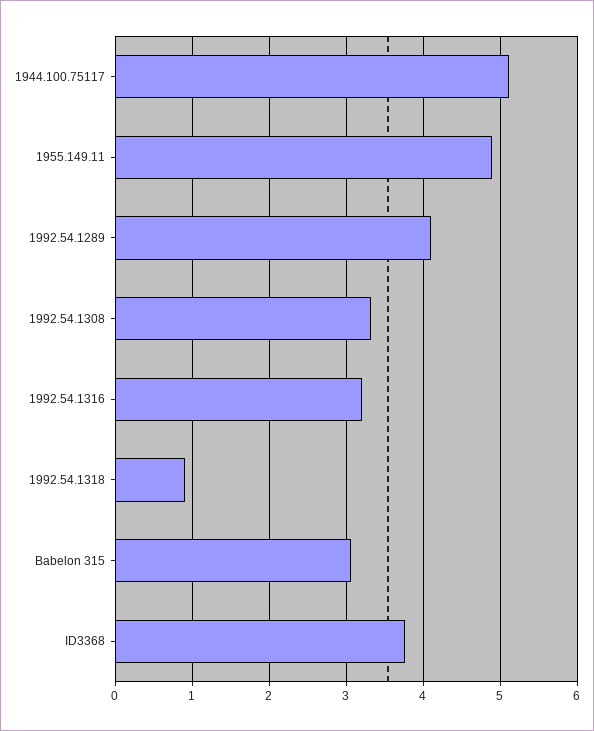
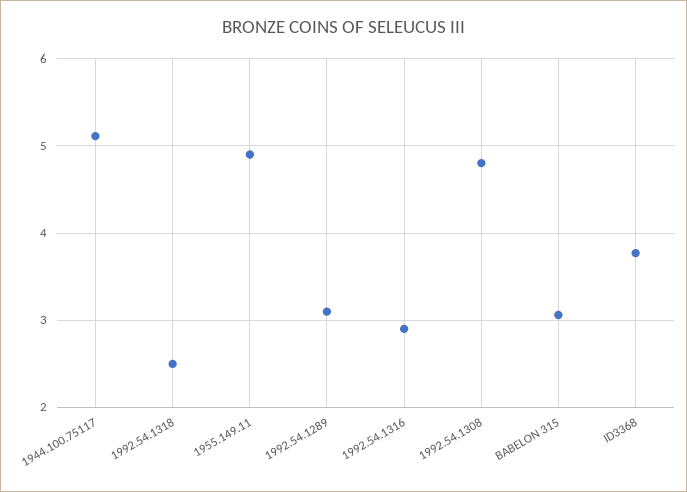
  {
    "1944.100.75117": 5.1,
    "1955.149.11": 4.9,
-   "1992.54.1289": 4.1,
+   "1992.54.1289": 3.1,
-   "1992.54.1308": 3.3,
+   "1992.54.1308": 4.8,
-   "1992.54.1316": 3.2,
+   "1992.54.1316": 2.9,
-   "1992.54.1318": 0.9,
+   "1992.54.1318": 2.5,
    "Babelon 315": 3.1,
    "ID3368": 3.8
  }

